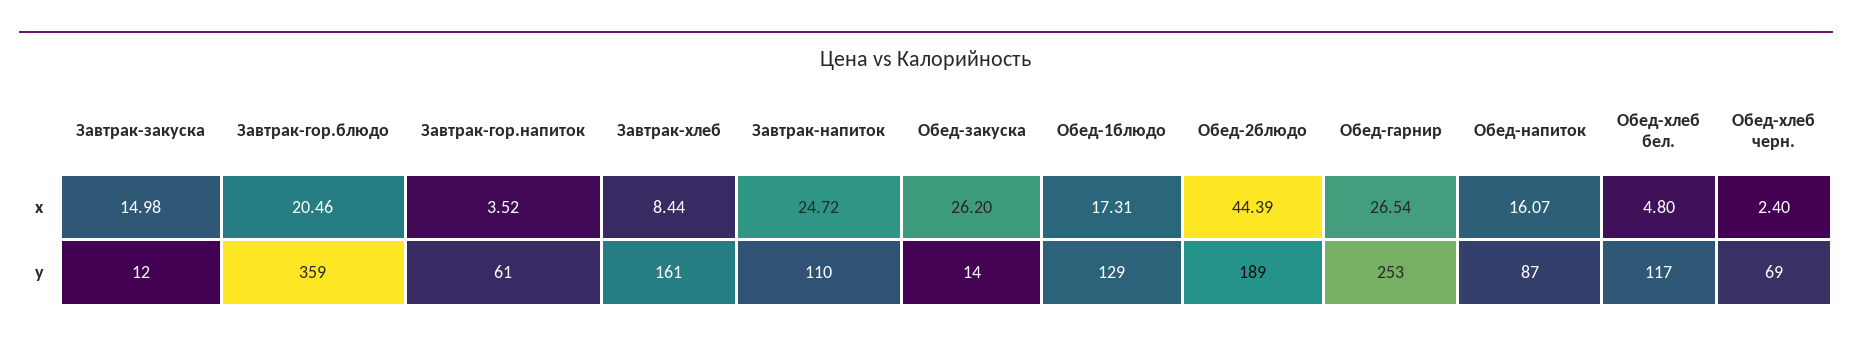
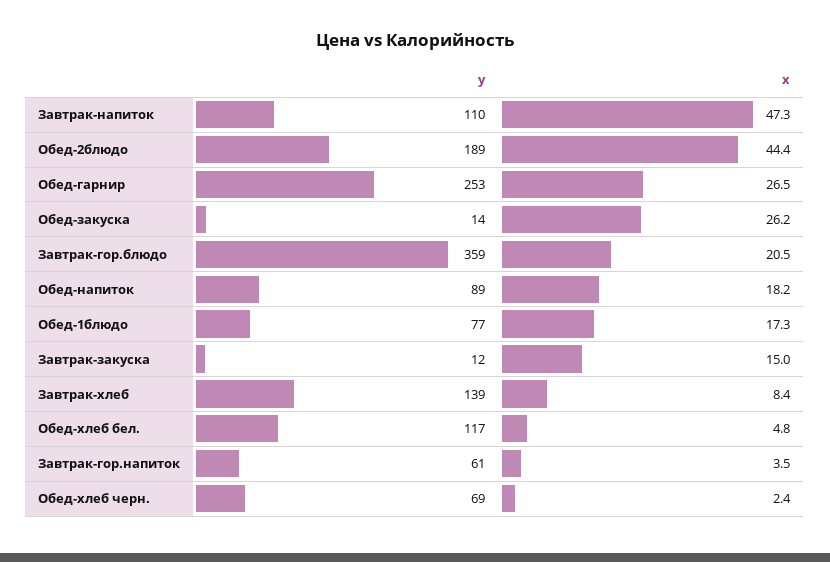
  {
    "Завтрак-закуска": {
      "x": 14.98,
      "y": 12
    },
    "Завтрак-гор.блюдо": {
      "x": 20.46,
      "y": 359
    },
    "Завтрак-гор.напиток": {
      "x": 3.52,
      "y": 61
    },
    "Завтрак-хлеб": {
      "x": 8.44,
-     "y": 161
+     "y": 139
    },
    "Завтрак-напиток": {
-     "x": 24.72,
+     "x": 47.3,
      "y": 110
    },
    "Обед-закуска": {
      "x": 26.2,
      "y": 14
    },
    "Обед-1блюдо": {
      "x": 17.31,
-     "y": 129
+     "y": 77
    },
    "Обед-2блюдо": {
      "x": 44.39,
      "y": 189
    },
    "Обед-гарнир": {
      "x": 26.54,
      "y": 253
    },
    "Обед-напиток": {
-     "x": 16.07,
+     "x": 18.2,
-     "y": 87
+     "y": 89
    },
    "Обед-хлеб бел.": {
      "x": 4.8,
      "y": 117
    },
    "Обед-хлеб черн.": {
      "x": 2.4,
      "y": 69
    }
  }

